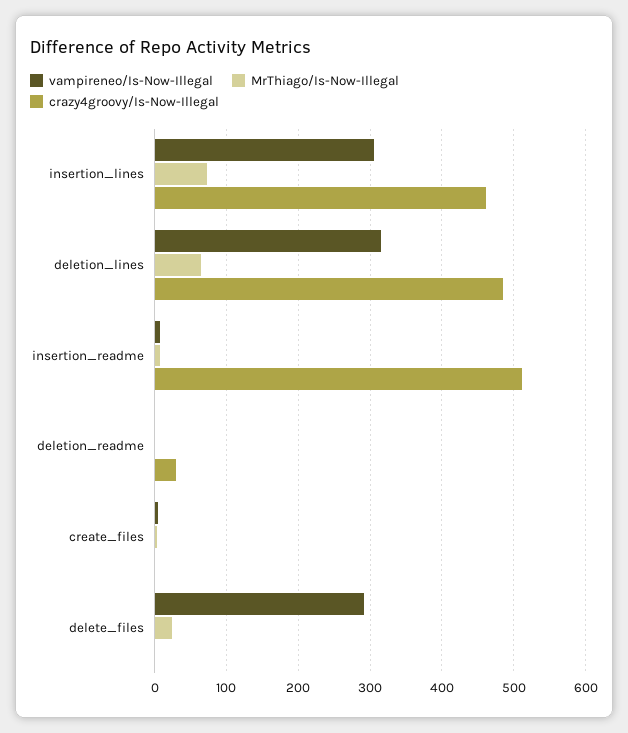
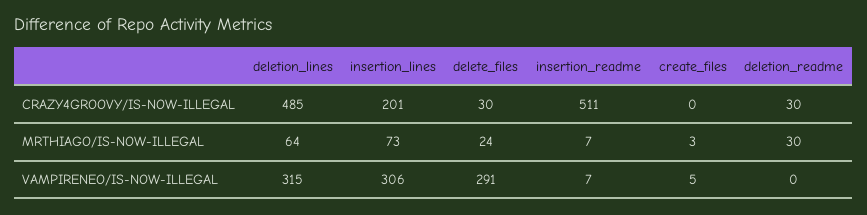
  {
    "vampireneo/Is-Now-Illegal": {
      "insertion_lines": 306,
      "deletion_lines": 315,
      "insertion_readme": 7,
      "deletion_readme": 0,
      "create_files": 5,
      "delete_files": 291
    },
    "MrThiago/Is-Now-Illegal": {
      "insertion_lines": 73,
      "deletion_lines": 64,
      "insertion_readme": 7,
-     "deletion_readme": 0,
+     "deletion_readme": 30,
      "create_files": 3,
      "delete_files": 24
    },
    "crazy4groovy/Is-Now-Illegal": {
-     "insertion_lines": 460,
+     "insertion_lines": 201,
      "deletion_lines": 485,
      "insertion_readme": 511,
      "deletion_readme": 30,
      "create_files": 0,
-     "delete_files": 0
+     "delete_files": 30
    }
  }

